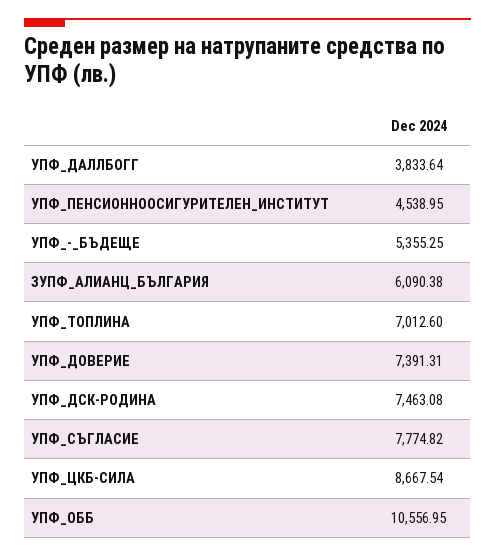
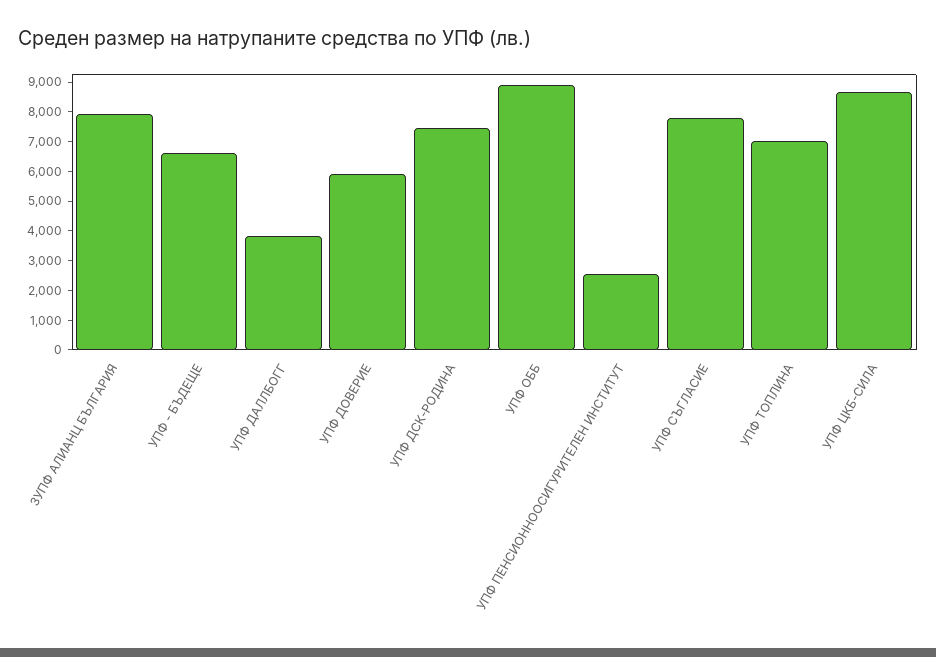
  {
    "УПФ_ДАЛЛБОГГ": 3833.64,
-   "УПФ_ПЕНСИОННООСИГУРИТЕЛЕН_ИНСТИТУТ": 4538.95,
+   "УПФ_ПЕНСИОННООСИГУРИТЕЛЕН_ИНСТИТУТ": 2500,
-   "УПФ_-_БЪДЕЩЕ": 5355.25,
+   "УПФ_-_БЪДЕЩЕ": 6500,
-   "ЗУПФ_АЛИАНЦ_БЪЛГАРИЯ": 6090.38,
+   "ЗУПФ_АЛИАНЦ_БЪЛГАРИЯ": 8000,
    "УПФ_ТОПЛИНА": 7012.6,
-   "УПФ_ДОВЕРИЕ": 7391.31,
+   "УПФ_ДОВЕРИЕ": 6000,
    "УПФ_ДСК-РОДИНА": 7463.08,
    "УПФ_СЪГЛАСИЕ": 7774.82,
    "УПФ_ЦКБ-СИЛА": 8667.54,
-   "УПФ_ОББ": 10556.95
+   "УПФ_ОББ": 9000
  }

